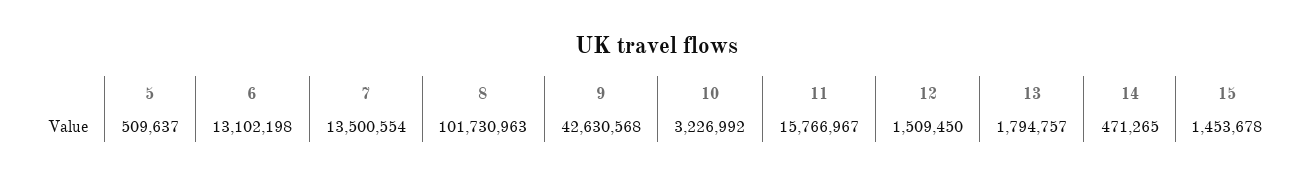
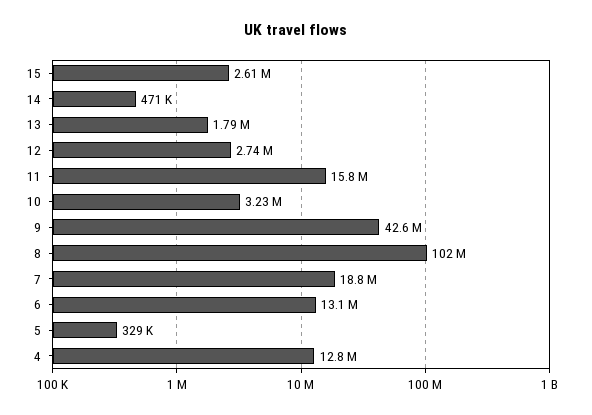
  {
-   "5": 509637,
+   "5": 329000,
    "6": 13102198,
-   "7": 13500554,
+   "7": 18800000,
    "8": 101730963,
    "9": 42630568,
    "10": 3226992,
    "11": 15766967,
-   "12": 1509450,
+   "12": 2740000,
    "13": 1794757,
    "14": 471265,
-   "15": 1453678
+   "15": 2610000,
+   "4": 12800000
  }

